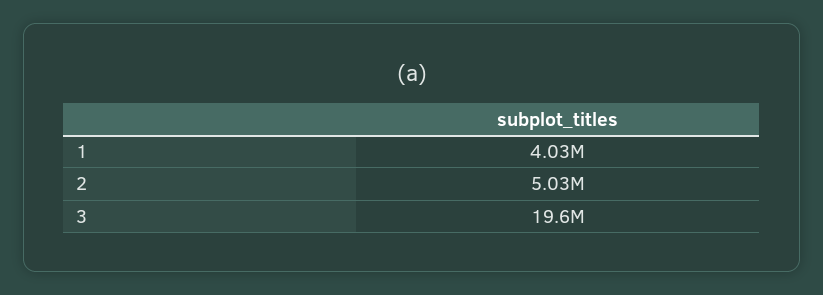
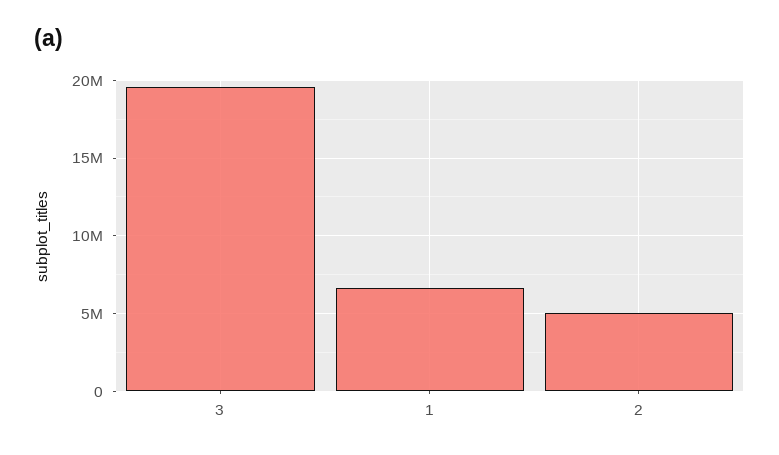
  {
-   "1": 4030000,
+   "1": 6500000,
    "2": 5030000,
    "3": 19600000
  }

